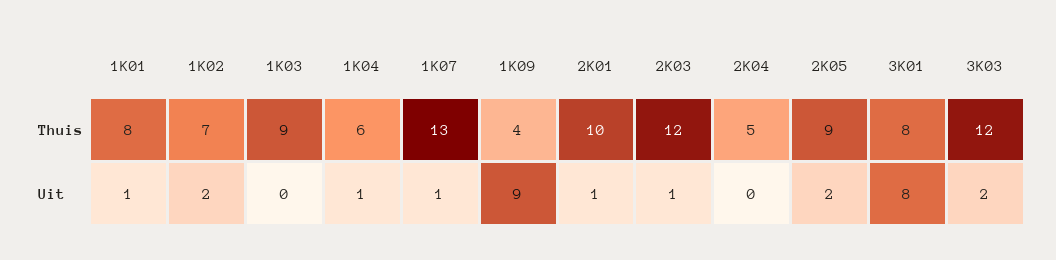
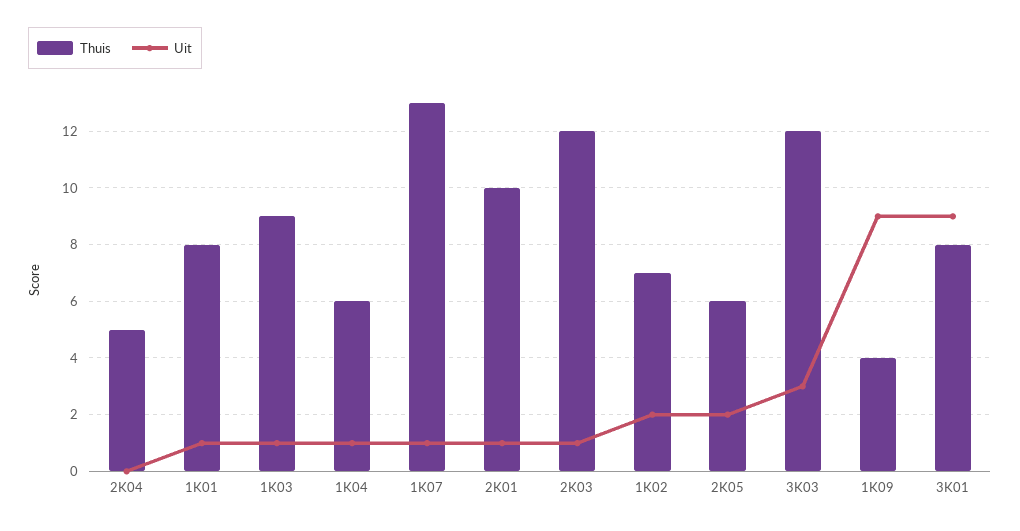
  {
    "Thuis": {
      "1K01": 8,
      "1K02": 7,
      "1K03": 9,
      "1K04": 6,
      "1K07": 13,
      "1K09": 4,
      "2K01": 10,
      "2K03": 12,
      "2K04": 5,
-     "2K05": 9,
+     "2K05": 6,
      "3K01": 8,
      "3K03": 12
    },
    "Uit": {
      "1K01": 1,
      "1K02": 2,
-     "1K03": 0,
+     "1K03": 1,
      "1K04": 1,
      "1K07": 1,
      "1K09": 9,
      "2K01": 1,
      "2K03": 1,
      "2K04": 0,
      "2K05": 2,
-     "3K01": 8,
+     "3K01": 9,
-     "3K03": 2
+     "3K03": 3
    }
  }

